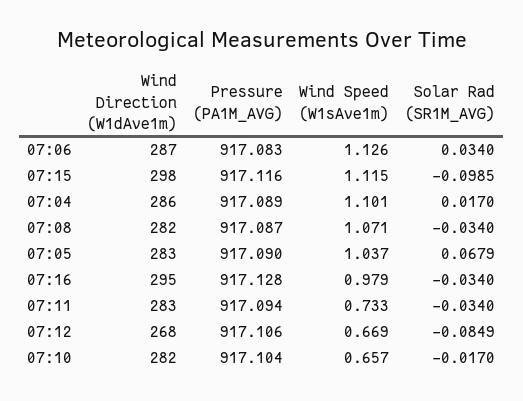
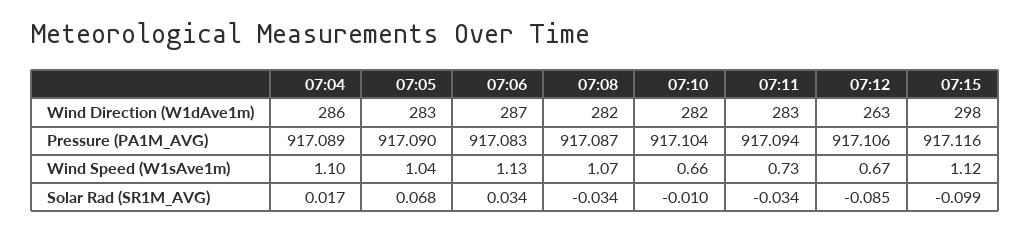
  {
    "Wind Direction (W1dAve1m)": {
      "07:06": 287,
      "07:15": 298,
      "07:04": 286,
      "07:08": 282,
      "07:05": 283,
-     "07:16": 295,
      "07:11": 283,
-     "07:12": 268,
+     "07:12": 263,
      "07:10": 282
    },
    "Pressure (PA1M_AVG)": {
      "07:06": 917.083,
      "07:15": 917.116,
      "07:04": 917.089,
      "07:08": 917.087,
      "07:05": 917.09,
-     "07:16": 917.128,
      "07:11": 917.094,
      "07:12": 917.106,
      "07:10": 917.104
    },
    "Wind Speed (W1sAve1m)": {
      "07:06": 1.126,
      "07:15": 1.115,
      "07:04": 1.101,
      "07:08": 1.071,
      "07:05": 1.037,
-     "07:16": 0.979,
      "07:11": 0.733,
      "07:12": 0.669,
      "07:10": 0.657
    },
    "Solar Rad (SR1M_AVG)": {
      "07:06": 0.034,
      "07:15": -0.0985,
      "07:04": 0.017,
      "07:08": -0.034,
      "07:05": 0.0679,
-     "07:16": -0.034,
      "07:11": -0.034,
      "07:12": -0.0849,
-     "07:10": -0.017
+     "07:10": -0.01
    }
  }

